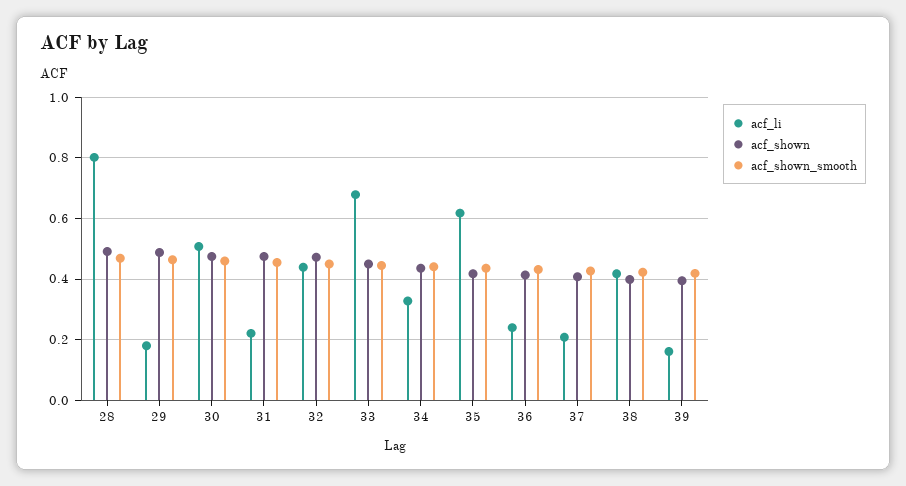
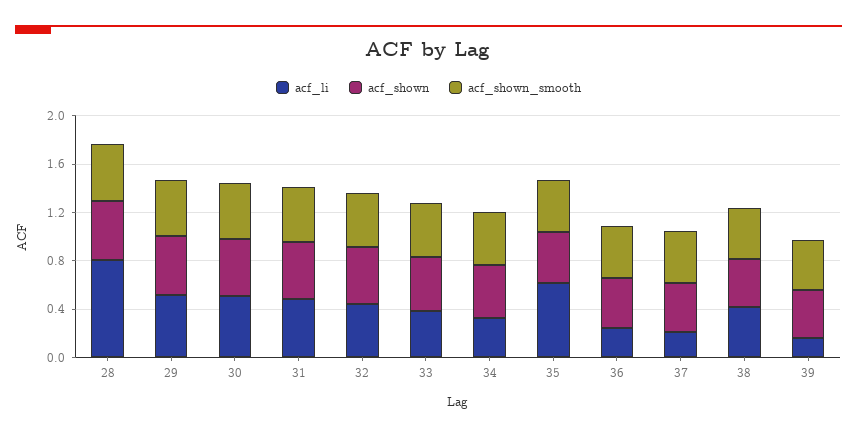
  {
    "acf_li": {
      "28": 0.8,
-     "29": 0.18,
+     "29": 0.5,
      "30": 0.5,
-     "31": 0.22,
+     "31": 0.5,
      "32": 0.44,
-     "33": 0.68,
+     "33": 0.4,
      "34": 0.32,
      "35": 0.62,
      "36": 0.24,
      "37": 0.2,
      "38": 0.42,
      "39": 0.16
    },
    "acf_shown": {
      "28": 0.5,
      "29": 0.48,
      "30": 0.48,
      "31": 0.48,
      "32": 0.48,
      "33": 0.46,
      "34": 0.44,
      "35": 0.42,
      "36": 0.42,
      "37": 0.4,
      "38": 0.4,
      "39": 0.4
    },
    "acf_shown_smooth": {
      "28": 0.46,
      "29": 0.46,
      "30": 0.46,
      "31": 0.46,
      "32": 0.46,
      "33": 0.44,
      "34": 0.44,
      "35": 0.44,
      "36": 0.44,
      "37": 0.42,
      "38": 0.42,
      "39": 0.42
    }
  }

